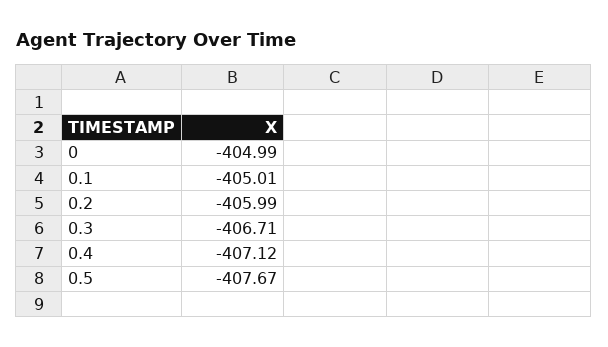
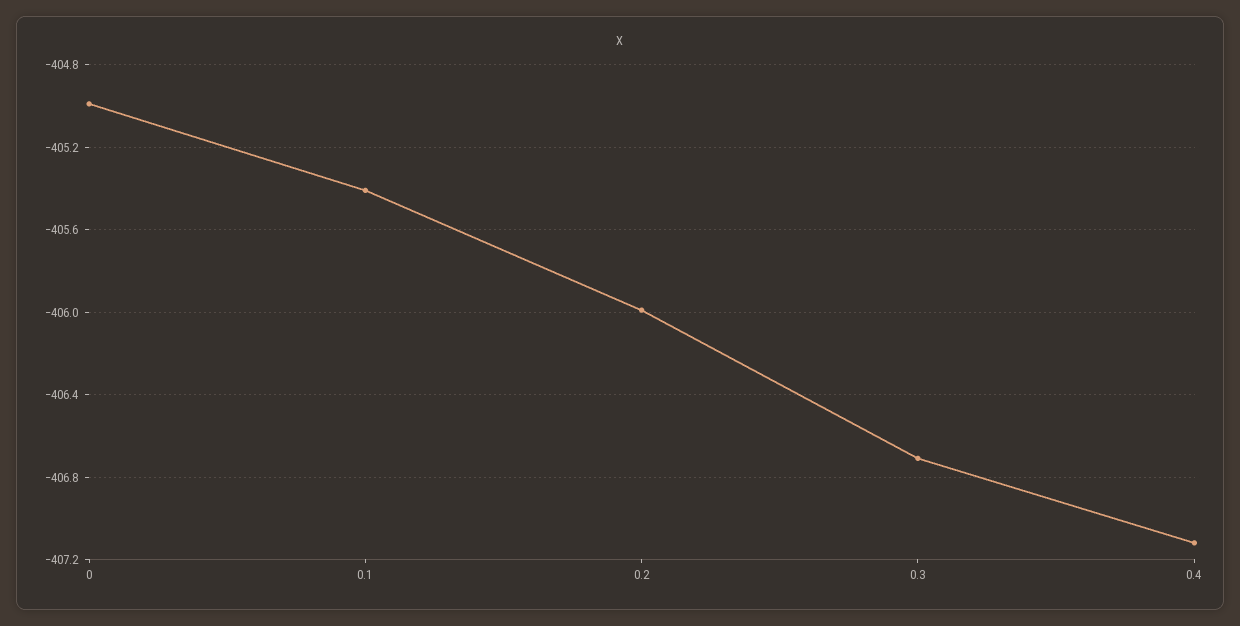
  {
    "0": -404.99,
-   "0.1": -405.01,
+   "0.1": -405.4,
    "0.2": -405.99,
    "0.3": -406.71,
-   "0.4": -407.12,
+   "0.4": -407.12
-   "0.5": -407.67
  }

